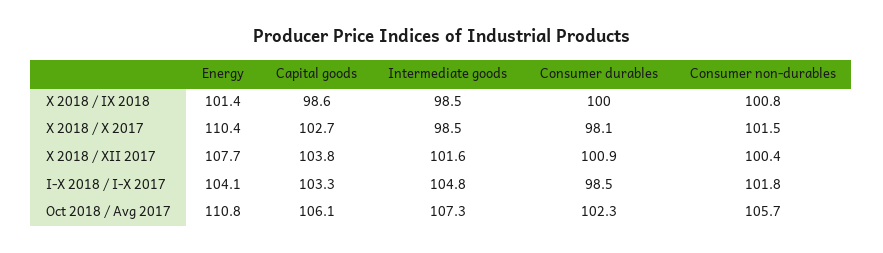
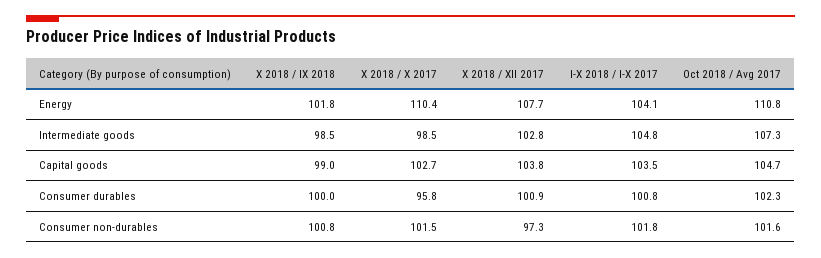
  {
    "Energy": {
-     "X 2018 / IX 2018": 101.4,
+     "X 2018 / IX 2018": 101.8,
      "X 2018 / X 2017": 110.4,
      "X 2018 / XII 2017": 107.7,
      "I-X 2018 / I-X 2017": 104.1,
      "Oct 2018 / Avg 2017": 110.8
    },
    "Capital goods": {
-     "X 2018 / IX 2018": 98.6,
+     "X 2018 / IX 2018": 99,
      "X 2018 / X 2017": 102.7,
      "X 2018 / XII 2017": 103.8,
-     "I-X 2018 / I-X 2017": 103.3,
+     "I-X 2018 / I-X 2017": 103.5,
-     "Oct 2018 / Avg 2017": 106.1
+     "Oct 2018 / Avg 2017": 104.7
    },
    "Intermediate goods": {
      "X 2018 / IX 2018": 98.5,
      "X 2018 / X 2017": 98.5,
-     "X 2018 / XII 2017": 101.6,
+     "X 2018 / XII 2017": 102.8,
      "I-X 2018 / I-X 2017": 104.8,
      "Oct 2018 / Avg 2017": 107.3
    },
    "Consumer durables": {
      "X 2018 / IX 2018": 100,
-     "X 2018 / X 2017": 98.1,
+     "X 2018 / X 2017": 95.8,
      "X 2018 / XII 2017": 100.9,
-     "I-X 2018 / I-X 2017": 98.5,
+     "I-X 2018 / I-X 2017": 100.8,
      "Oct 2018 / Avg 2017": 102.3
    },
    "Consumer non-durables": {
      "X 2018 / IX 2018": 100.8,
      "X 2018 / X 2017": 101.5,
-     "X 2018 / XII 2017": 100.4,
+     "X 2018 / XII 2017": 97.3,
      "I-X 2018 / I-X 2017": 101.8,
-     "Oct 2018 / Avg 2017": 105.7
+     "Oct 2018 / Avg 2017": 101.6
    }
  }

